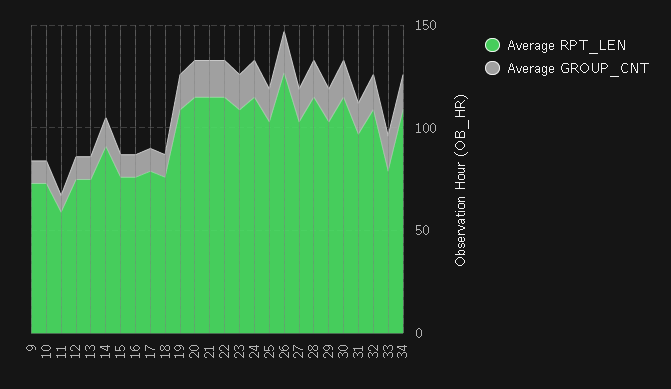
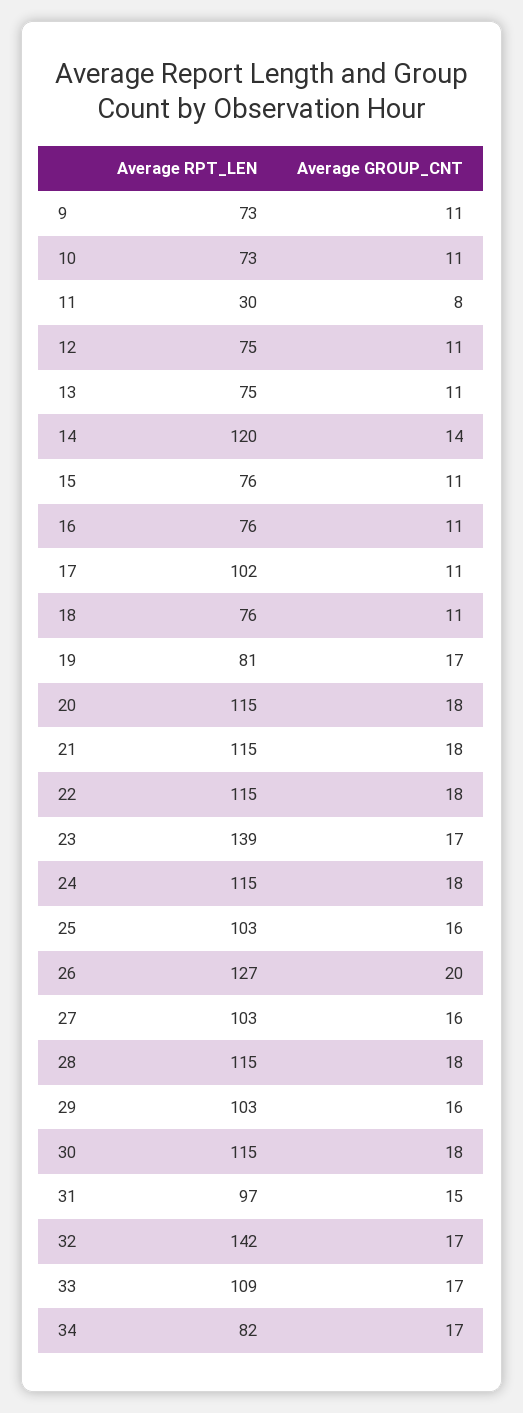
  {
    "Average RPT_LEN": {
      "9": 73,
      "10": 73,
-     "11": 60,
+     "11": 30,
      "12": 75,
      "13": 75,
-     "14": 90,
+     "14": 120,
      "15": 76,
      "16": 76,
-     "17": 80,
+     "17": 102,
      "18": 76,
-     "19": 110,
+     "19": 81,
      "20": 115,
      "21": 115,
      "22": 115,
-     "23": 110,
+     "23": 139,
      "24": 115,
      "25": 103,
      "26": 127,
      "27": 103,
      "28": 115,
      "29": 103,
      "30": 115,
      "31": 97,
-     "32": 110,
+     "32": 142,
-     "33": 80,
+     "33": 109,
-     "34": 110
+     "34": 82
    },
    "Average GROUP_CNT": {
      "9": 11,
      "10": 11,
      "11": 8,
      "12": 11,
      "13": 11,
      "14": 14,
      "15": 11,
      "16": 11,
      "17": 11,
      "18": 11,
      "19": 17,
      "20": 18,
      "21": 18,
      "22": 18,
      "23": 17,
      "24": 18,
      "25": 16,
      "26": 20,
      "27": 16,
      "28": 18,
      "29": 16,
      "30": 18,
      "31": 15,
      "32": 17,
      "33": 17,
      "34": 17
    }
  }

